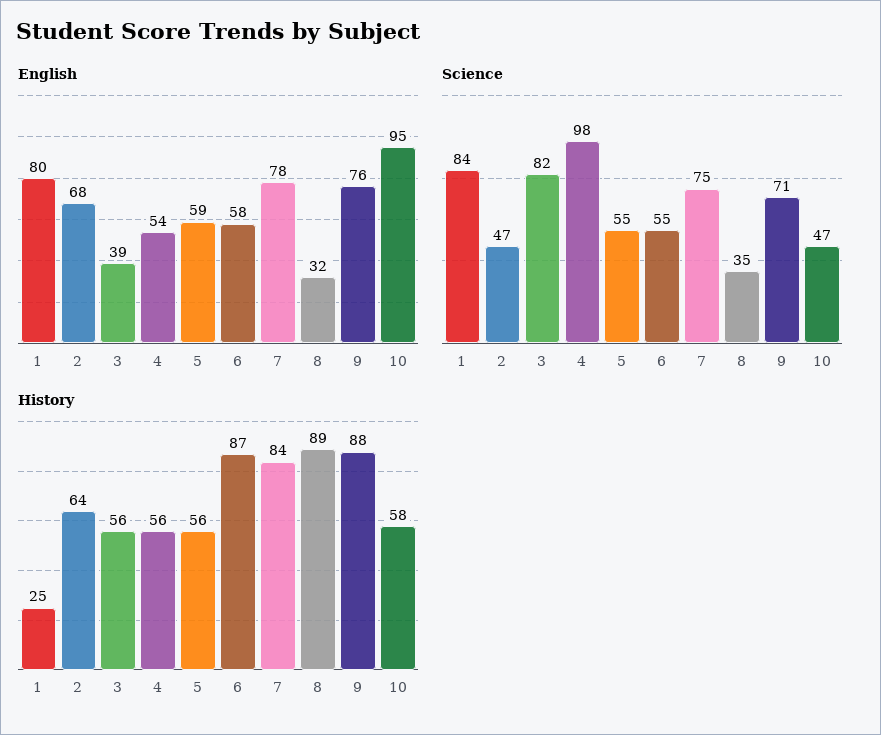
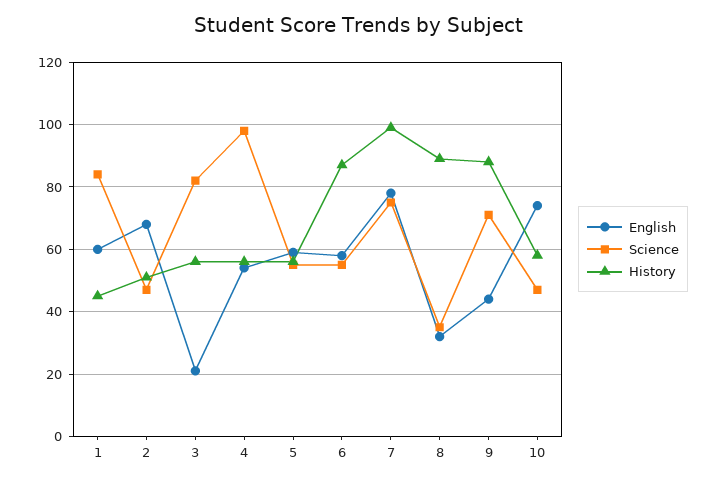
  {
    "English": {
-     "1": 80,
+     "1": 60,
      "2": 68,
-     "3": 39,
+     "3": 20,
      "4": 54,
      "5": 59,
      "6": 58,
      "7": 78,
      "8": 32,
-     "9": 76,
+     "9": 45,
-     "10": 95
+     "10": 75
    },
    "Science": {
      "1": 84,
      "2": 47,
      "3": 82,
      "4": 98,
      "5": 55,
      "6": 55,
      "7": 75,
      "8": 35,
      "9": 71,
      "10": 47
    },
    "History": {
-     "1": 25,
+     "1": 45,
-     "2": 64,
+     "2": 50,
      "3": 56,
      "4": 56,
      "5": 56,
      "6": 87,
-     "7": 84,
+     "7": 100,
      "8": 89,
      "9": 88,
      "10": 58
    }
  }

